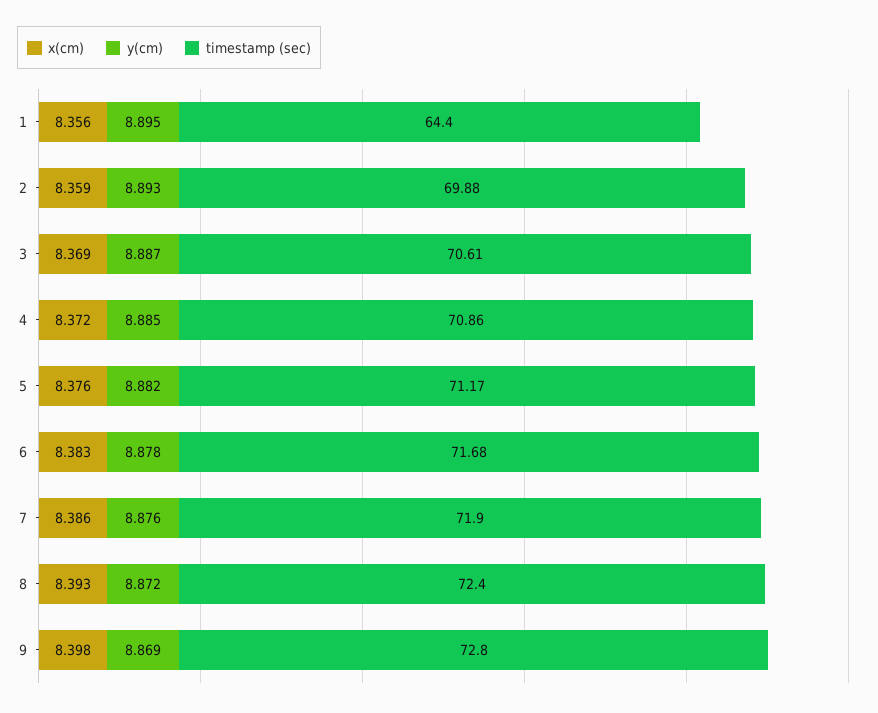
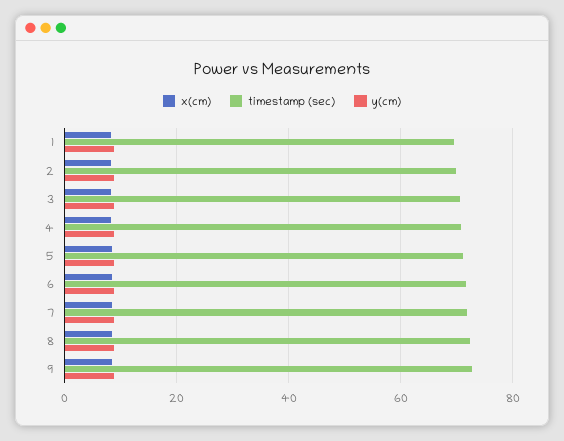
  {
    "x(cm)": {
      "1": 8.356,
      "2": 8.359,
      "3": 8.369,
      "4": 8.372,
      "5": 8.376,
      "6": 8.383,
      "7": 8.386,
      "8": 8.393,
      "9": 8.398
    },
    "y(cm)": {
      "1": 8.895,
      "2": 8.893,
      "3": 8.887,
      "4": 8.885,
      "5": 8.882,
      "6": 8.878,
      "7": 8.876,
      "8": 8.872,
      "9": 8.869
    },
    "timestamp (sec)": {
-     "1": 64.4,
+     "1": 70,
      "2": 69.88,
      "3": 70.61,
      "4": 70.86,
      "5": 71.17,
      "6": 71.68,
      "7": 71.9,
      "8": 72.4,
      "9": 72.8
    }
  }

